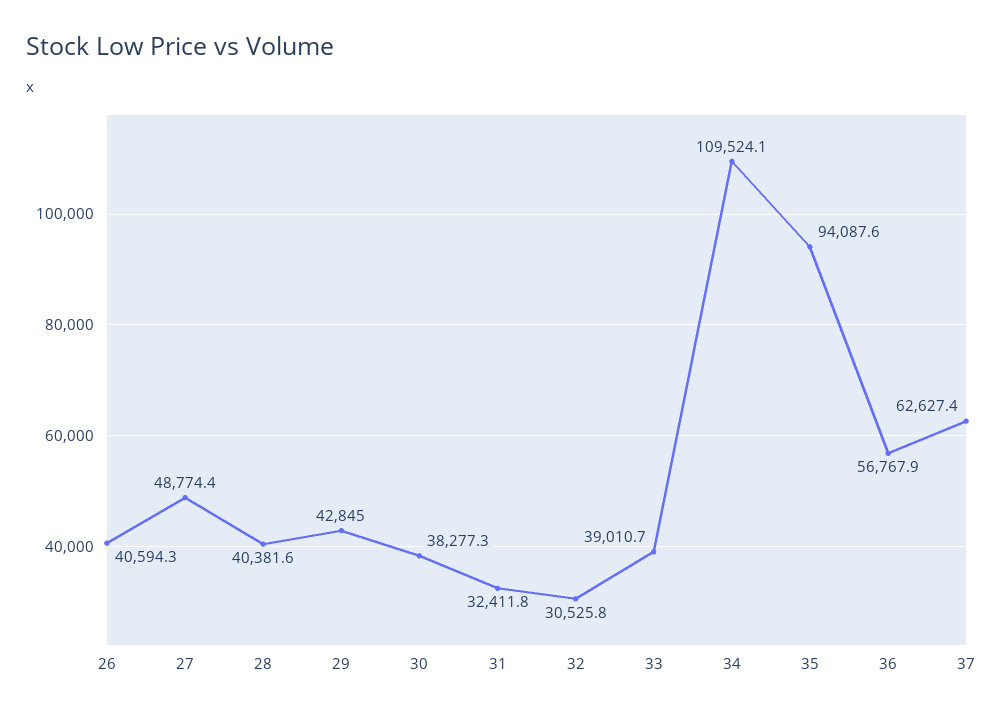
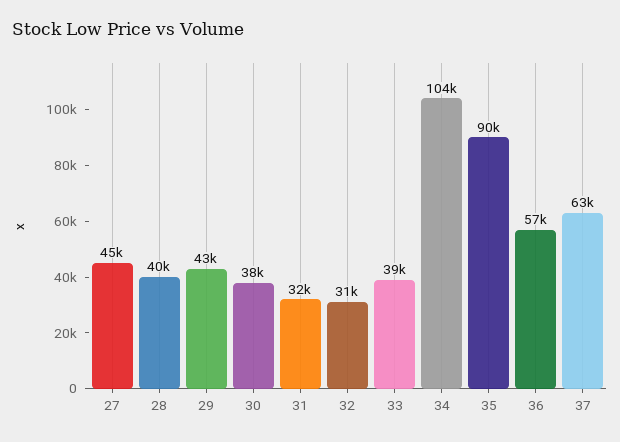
  {
-   "26": 40594.3,
-   "27": 48774.4,
+   "27": 45000,
    "28": 40381.6,
    "29": 42845,
    "30": 38277.3,
    "31": 32411.8,
    "32": 30525.8,
    "33": 39010.7,
-   "34": 109524.1,
+   "34": 104000,
-   "35": 94087.6,
+   "35": 90000,
    "36": 56767.9,
    "37": 62627.4
  }

